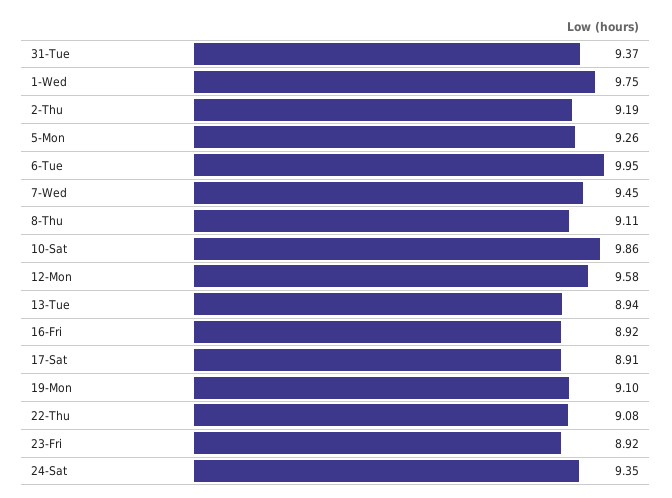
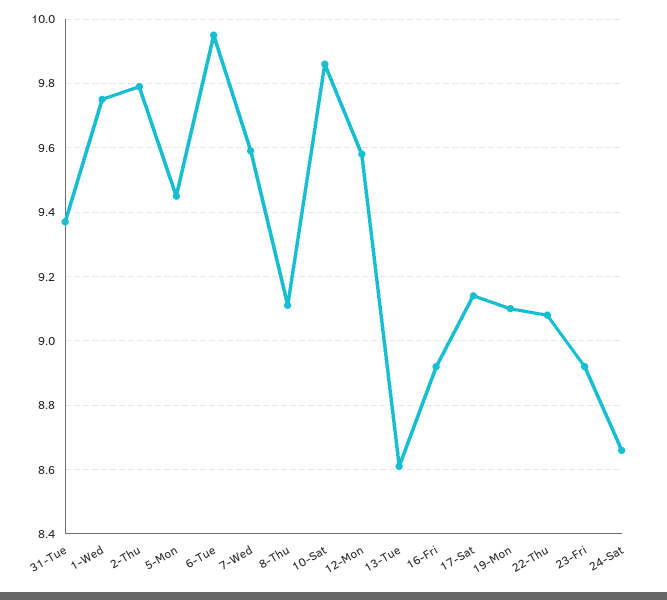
  {
    "31-Tue": 9.37,
    "1-Wed": 9.75,
-   "2-Thu": 9.19,
+   "2-Thu": 9.8,
-   "5-Mon": 9.26,
+   "5-Mon": 9.45,
    "6-Tue": 9.95,
-   "7-Wed": 9.45,
+   "7-Wed": 9.6,
    "8-Thu": 9.11,
    "10-Sat": 9.86,
    "12-Mon": 9.58,
-   "13-Tue": 8.94,
+   "13-Tue": 8.6,
    "16-Fri": 8.92,
-   "17-Sat": 8.91,
+   "17-Sat": 9.15,
    "19-Mon": 9.1,
    "22-Thu": 9.08,
    "23-Fri": 8.92,
-   "24-Sat": 9.35
+   "24-Sat": 8.65
  }

